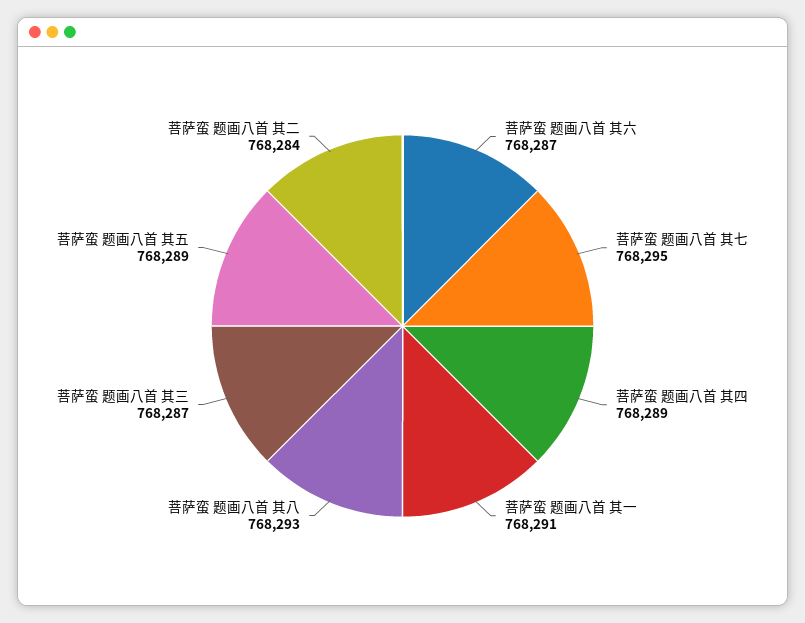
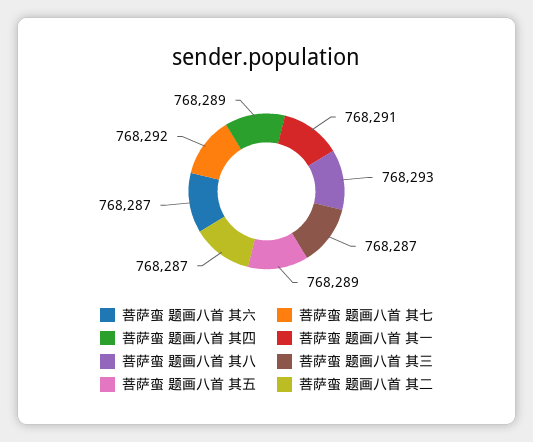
  {
    "菩萨蛮 题画八首 其六": 768287,
-   "菩萨蛮 题画八首 其七": 768295,
+   "菩萨蛮 题画八首 其七": 768292,
    "菩萨蛮 题画八首 其四": 768289,
    "菩萨蛮 题画八首 其一": 768291,
    "菩萨蛮 题画八首 其八": 768293,
    "菩萨蛮 题画八首 其三": 768287,
    "菩萨蛮 题画八首 其五": 768289,
-   "菩萨蛮 题画八首 其二": 768284
+   "菩萨蛮 题画八首 其二": 768287
  }

